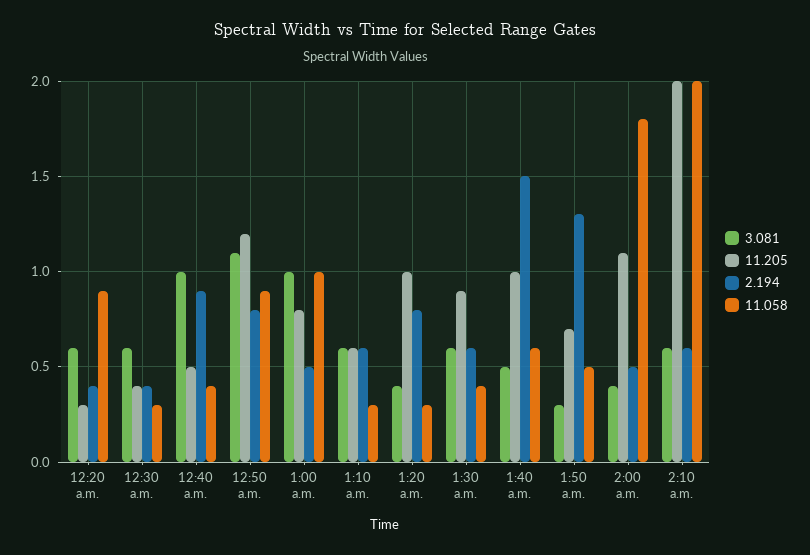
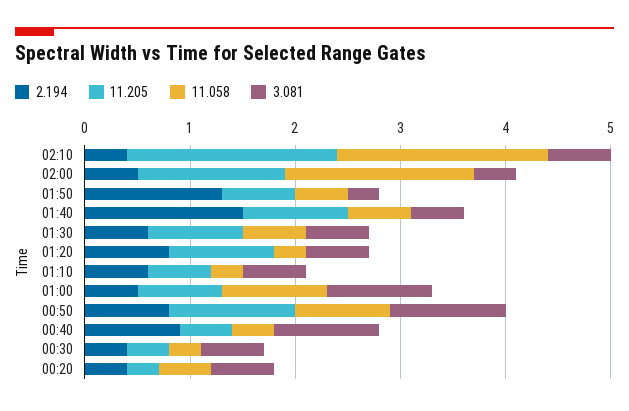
  {
    "3.081": {
      "12:20 a.m.": 0.6,
      "12:30 a.m.": 0.6,
      "12:40 a.m.": 1,
      "12:50 a.m.": 1.1,
      "1:00 a.m.": 1,
      "1:10 a.m.": 0.6,
-     "1:20 a.m.": 0.4,
+     "1:20 a.m.": 0.6,
      "1:30 a.m.": 0.6,
      "1:40 a.m.": 0.5,
      "1:50 a.m.": 0.3,
      "2:00 a.m.": 0.4,
      "2:10 a.m.": 0.6
    },
    "11.205": {
      "12:20 a.m.": 0.3,
      "12:30 a.m.": 0.4,
      "12:40 a.m.": 0.5,
      "12:50 a.m.": 1.2,
      "1:00 a.m.": 0.8,
      "1:10 a.m.": 0.6,
      "1:20 a.m.": 1,
      "1:30 a.m.": 0.9,
      "1:40 a.m.": 1,
      "1:50 a.m.": 0.7,
-     "2:00 a.m.": 1.1,
+     "2:00 a.m.": 1.4,
      "2:10 a.m.": 2
    },
    "2.194": {
      "12:20 a.m.": 0.4,
      "12:30 a.m.": 0.4,
      "12:40 a.m.": 0.9,
      "12:50 a.m.": 0.8,
      "1:00 a.m.": 0.5,
      "1:10 a.m.": 0.6,
      "1:20 a.m.": 0.8,
      "1:30 a.m.": 0.6,
      "1:40 a.m.": 1.5,
      "1:50 a.m.": 1.3,
      "2:00 a.m.": 0.5,
-     "2:10 a.m.": 0.6
+     "2:10 a.m.": 0.4
    },
    "11.058": {
-     "12:20 a.m.": 0.9,
+     "12:20 a.m.": 0.5,
      "12:30 a.m.": 0.3,
      "12:40 a.m.": 0.4,
      "12:50 a.m.": 0.9,
      "1:00 a.m.": 1,
      "1:10 a.m.": 0.3,
      "1:20 a.m.": 0.3,
-     "1:30 a.m.": 0.4,
+     "1:30 a.m.": 0.6,
      "1:40 a.m.": 0.6,
      "1:50 a.m.": 0.5,
      "2:00 a.m.": 1.8,
      "2:10 a.m.": 2
    }
  }

